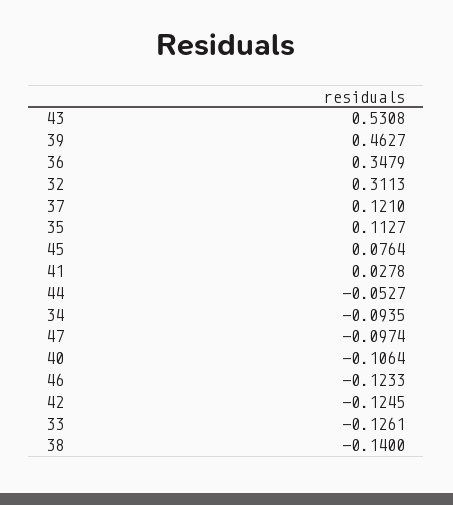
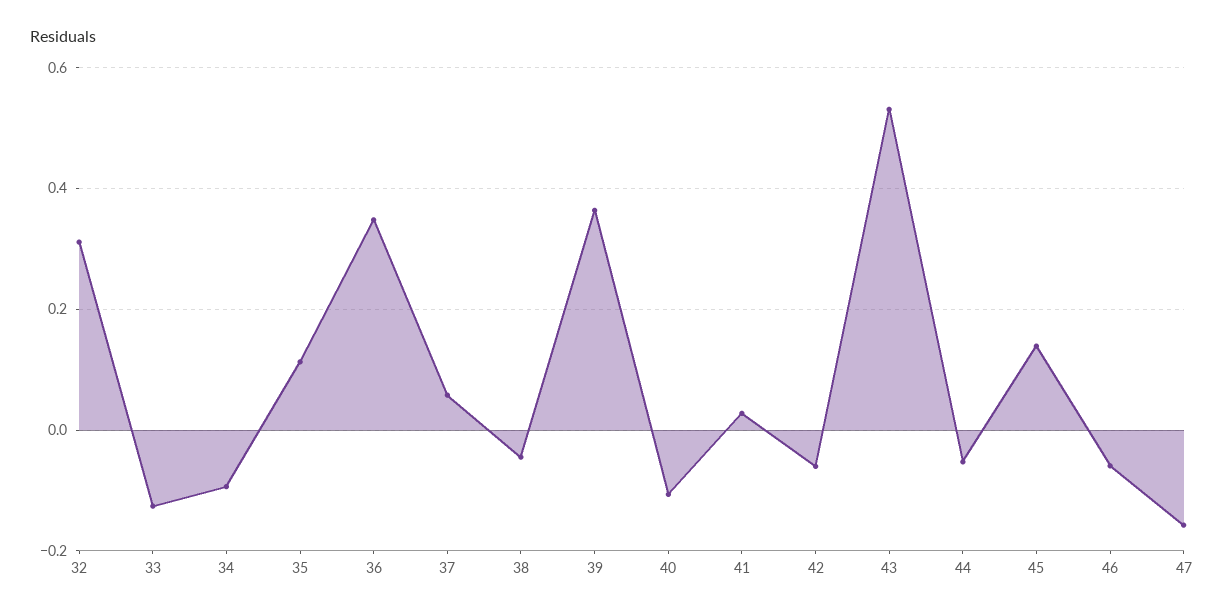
  {
    "43": 0.5308,
-   "39": 0.4627,
+   "39": 0.36,
    "36": 0.3479,
    "32": 0.3113,
-   "37": 0.121,
+   "37": 0.06,
    "35": 0.1127,
-   "45": 0.0764,
+   "45": 0.14,
    "41": 0.0278,
    "44": -0.0527,
    "34": -0.0935,
-   "47": -0.0974,
+   "47": -0.16,
    "40": -0.1064,
-   "46": -0.1233,
+   "46": -0.06,
-   "42": -0.1245,
+   "42": -0.06,
    "33": -0.1261,
-   "38": -0.14
+   "38": -0.04
  }

